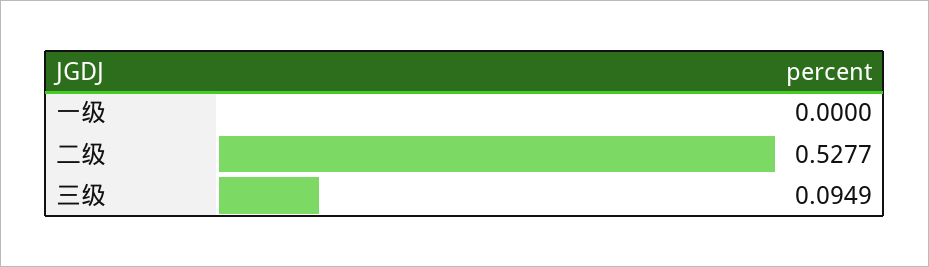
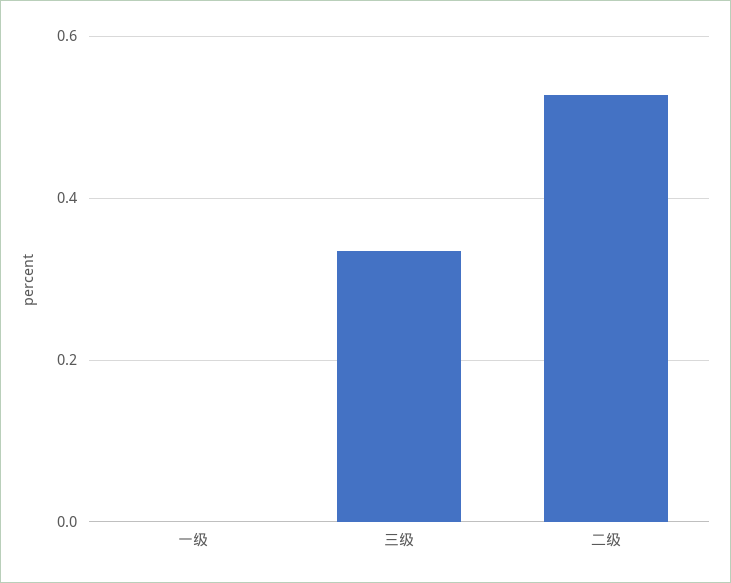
  {
    "一级": 0,
    "二级": 0.5277,
-   "三级": 0.0949
+   "三级": 0.34
  }

